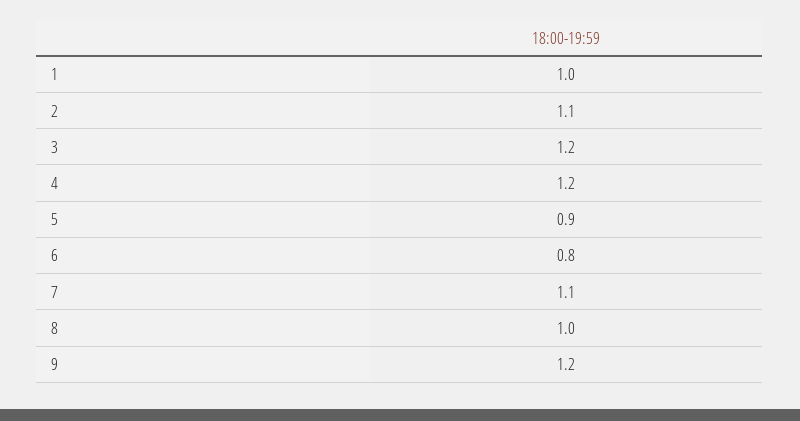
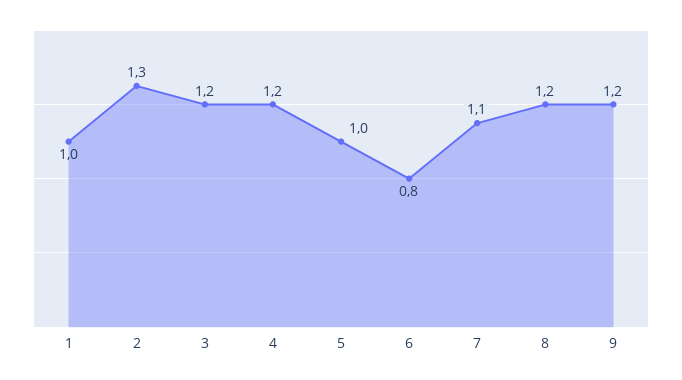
  {
    "1": 1,
-   "2": 1.1,
+   "2": 1.3,
    "3": 1.2,
    "4": 1.2,
-   "5": 0.9,
+   "5": 1,
    "6": 0.8,
    "7": 1.1,
-   "8": 1,
+   "8": 1.2,
    "9": 1.2
  }

